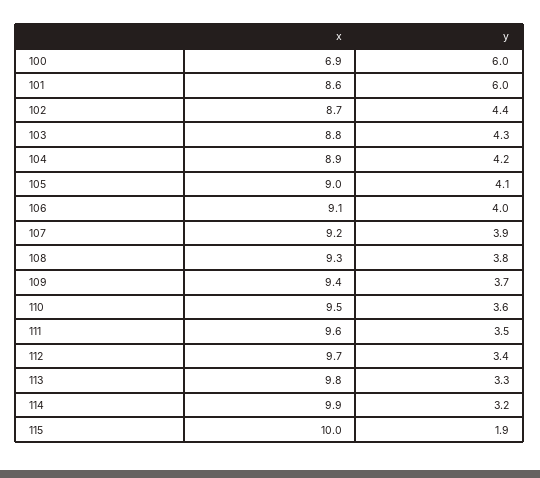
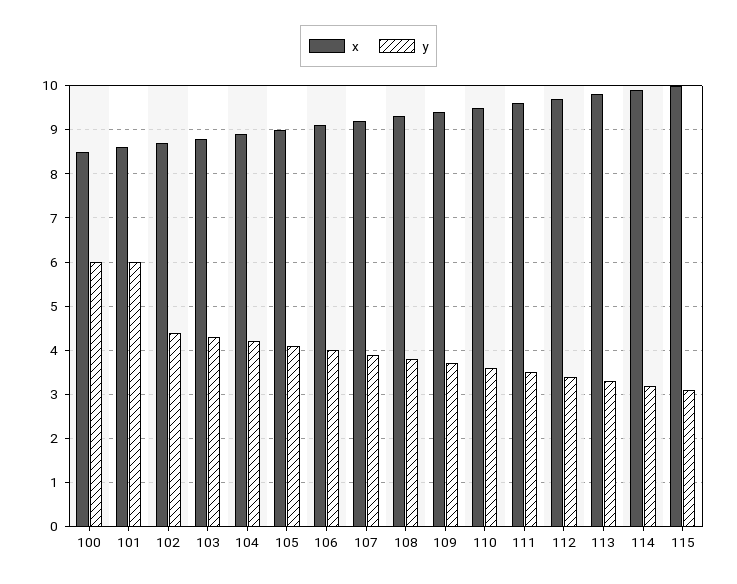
  {
    "x": {
-     "100": 6.9,
+     "100": 8.5,
      "101": 8.6,
      "102": 8.7,
      "103": 8.8,
      "104": 8.9,
      "105": 9,
      "106": 9.1,
      "107": 9.2,
      "108": 9.3,
      "109": 9.4,
      "110": 9.5,
      "111": 9.6,
      "112": 9.7,
      "113": 9.8,
      "114": 9.9,
      "115": 10
    },
    "y": {
      "100": 6,
      "101": 6,
      "102": 4.4,
      "103": 4.3,
      "104": 4.2,
      "105": 4.1,
      "106": 4,
      "107": 3.9,
      "108": 3.8,
      "109": 3.7,
      "110": 3.6,
      "111": 3.5,
      "112": 3.4,
      "113": 3.3,
      "114": 3.2,
-     "115": 1.9
+     "115": 3
    }
  }

